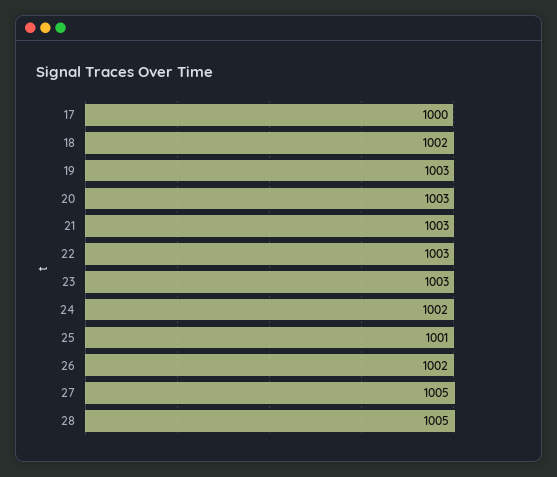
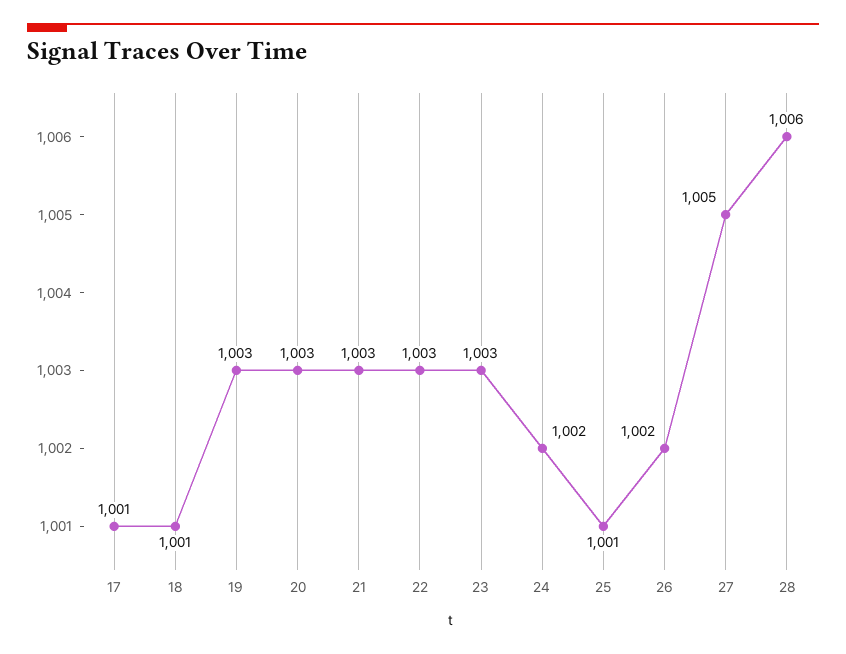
  {
-   "17": 1000,
+   "17": 1001,
-   "18": 1002,
+   "18": 1001,
    "19": 1003,
    "20": 1003,
    "21": 1003,
    "22": 1003,
    "23": 1003,
    "24": 1002,
    "25": 1001,
    "26": 1002,
    "27": 1005,
-   "28": 1005
+   "28": 1006
  }

